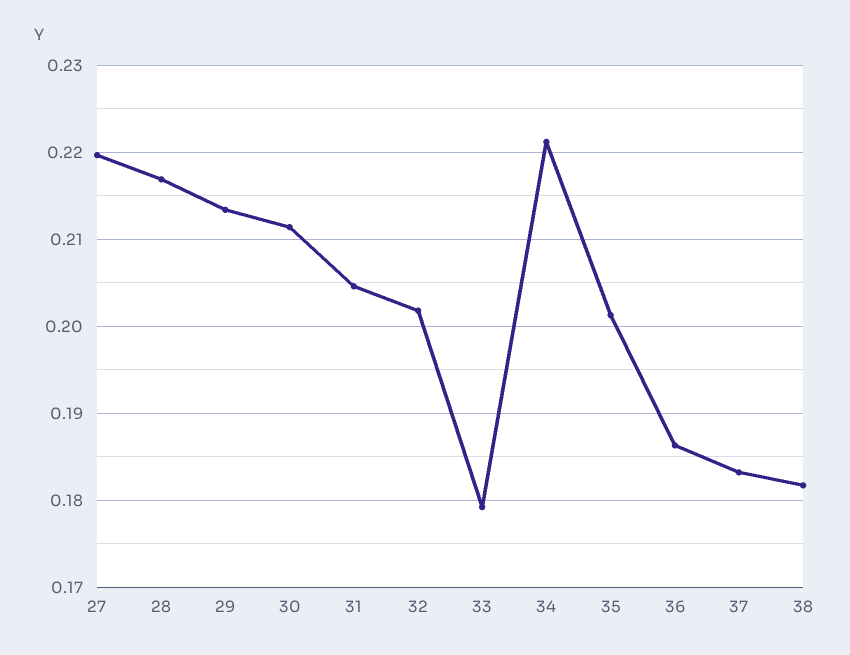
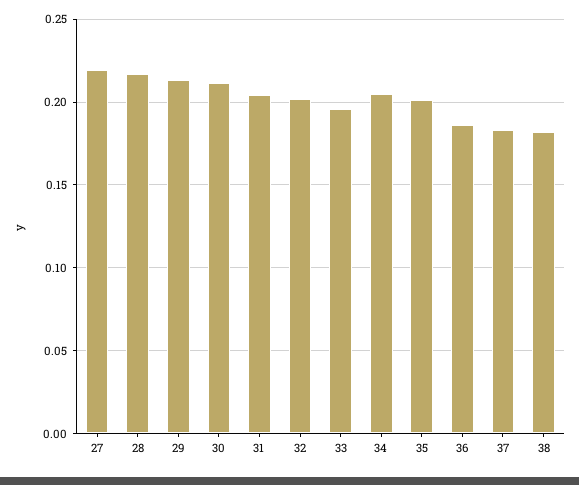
  {
    "27": 0.22,
    "28": 0.217,
    "29": 0.213,
    "30": 0.211,
    "31": 0.205,
    "32": 0.202,
-   "33": 0.179,
+   "33": 0.195,
-   "34": 0.221,
+   "34": 0.205,
    "35": 0.201,
    "36": 0.186,
    "37": 0.183,
    "38": 0.182
  }

